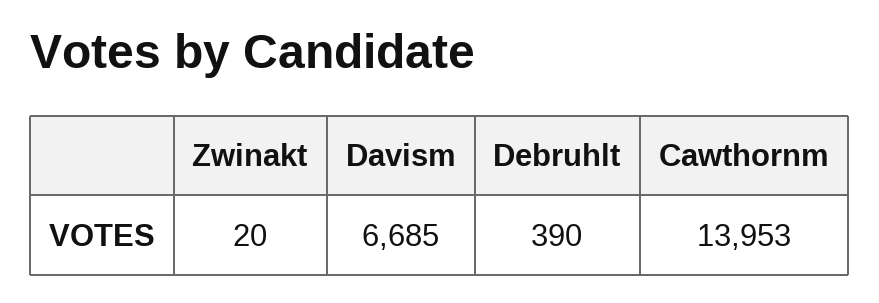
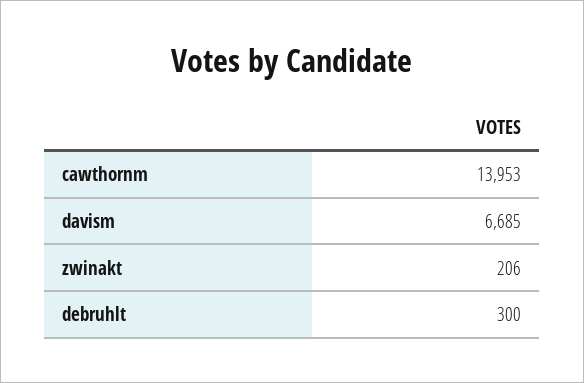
  {
-   "Zwinakt": 20,
+   "Zwinakt": 206,
    "Davism": 6685,
-   "Debruhlt": 390,
+   "Debruhlt": 300,
    "Cawthornm": 13953
  }

